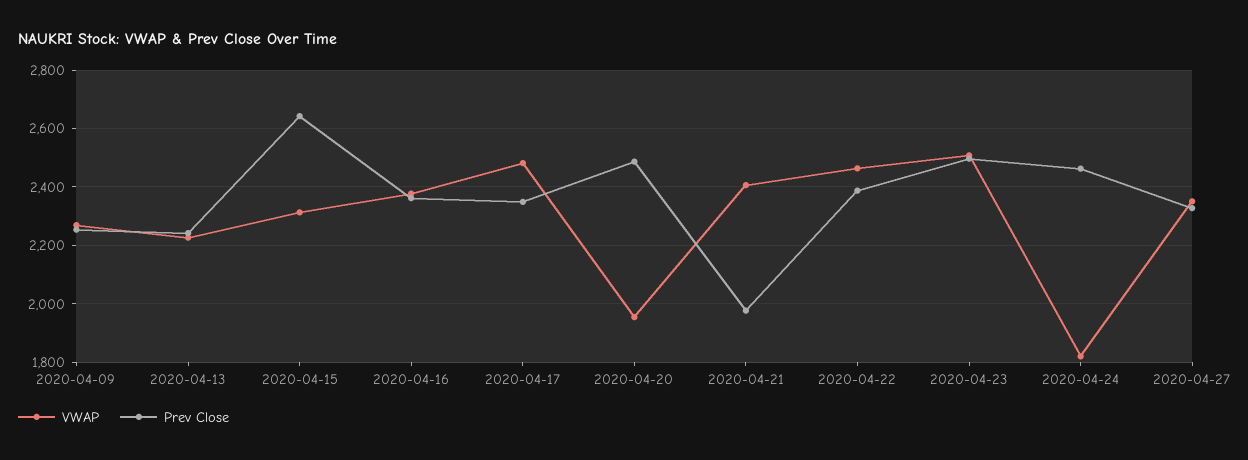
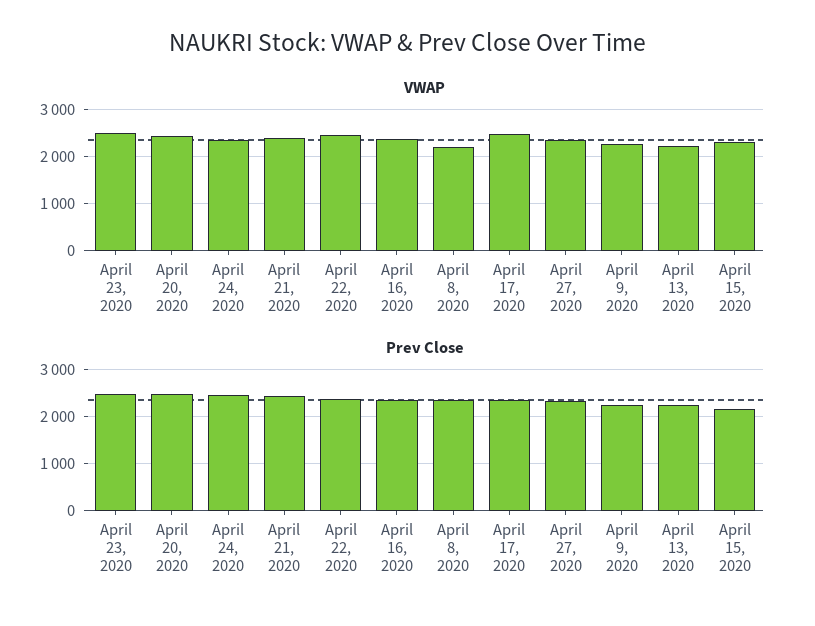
  {
    "VWAP": {
      "2020-04-09": 2275,
      "2020-04-13": 2225,
      "2020-04-15": 2325,
      "2020-04-16": 2375,
      "2020-04-17": 2475,
-     "2020-04-20": 1950,
+     "2020-04-20": 2400,
      "2020-04-21": 2400,
      "2020-04-22": 2475,
      "2020-04-23": 2500,
-     "2020-04-24": 1825,
+     "2020-04-24": 2400,
-     "2020-04-27": 2350
+     "2020-04-27": 2350,
+     "April 8, 2020": 2200
    },
    "Prev Close": {
      "2020-04-09": 2250,
      "2020-04-13": 2250,
-     "2020-04-15": 2650,
+     "2020-04-15": 2200,
      "2020-04-16": 2350,
      "2020-04-17": 2350,
      "2020-04-20": 2475,
-     "2020-04-21": 1975,
+     "2020-04-21": 2400,
      "2020-04-22": 2375,
      "2020-04-23": 2500,
      "2020-04-24": 2475,
-     "2020-04-27": 2325
+     "2020-04-27": 2325,
+     "April 8, 2020": 2400
    }
  }

